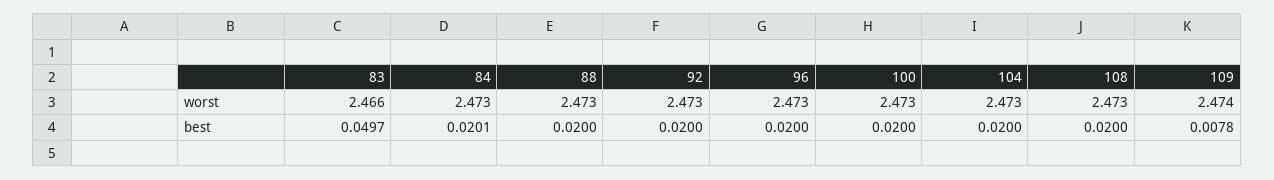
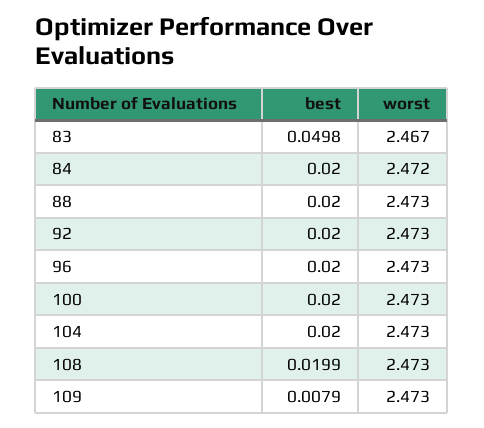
  {
    "83": {
-     "worst": 2.466,
+     "worst": 2.467,
-     "best": 0.0497
+     "best": 0.0498
    },
    "84": {
-     "worst": 2.473,
+     "worst": 2.472,
-     "best": 0.0201
+     "best": 0.02
    },
    "88": {
      "worst": 2.473,
      "best": 0.02
    },
    "92": {
      "worst": 2.473,
      "best": 0.02
    },
    "96": {
      "worst": 2.473,
      "best": 0.02
    },
    "100": {
      "worst": 2.473,
      "best": 0.02
    },
    "104": {
      "worst": 2.473,
      "best": 0.02
    },
    "108": {
      "worst": 2.473,
-     "best": 0.02
+     "best": 0.0199
    },
    "109": {
-     "worst": 2.474,
+     "worst": 2.473,
-     "best": 0.0078
+     "best": 0.0079
    }
  }

